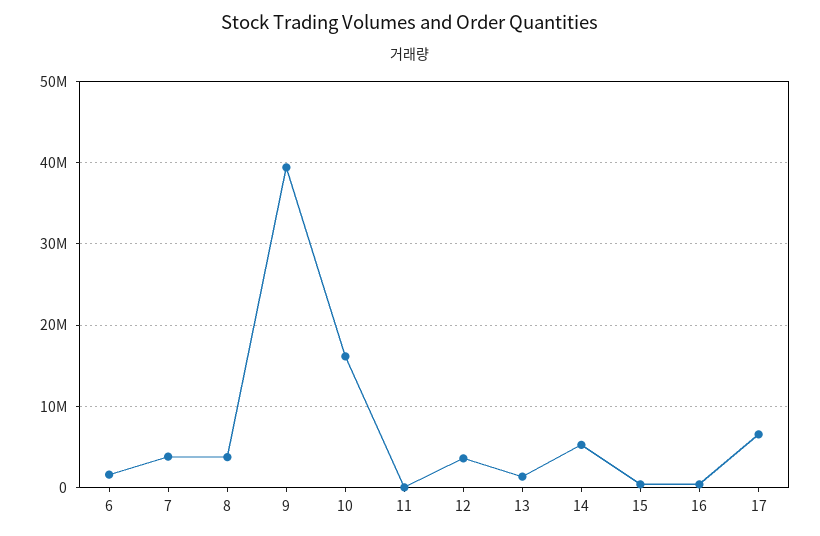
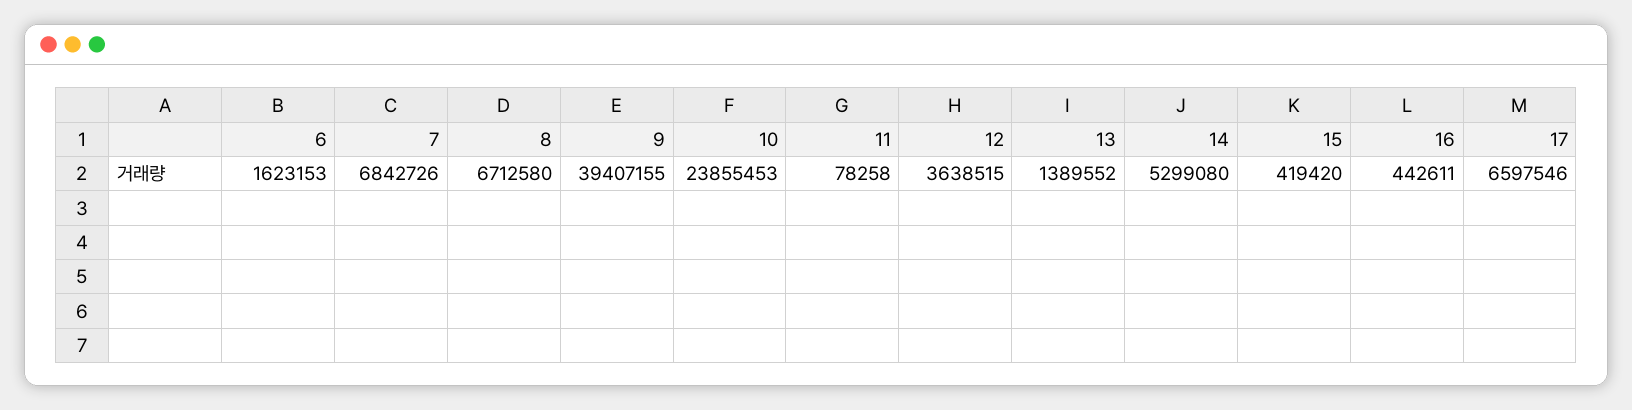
  {
    "6": 1623153,
-   "7": 4000000,
+   "7": 6842726,
-   "8": 4000000,
+   "8": 6712580,
    "9": 39407155,
-   "10": 16000000,
+   "10": 23855453,
    "11": 78258,
    "12": 3638515,
    "13": 1389552,
    "14": 5299080,
    "15": 419420,
    "16": 442611,
    "17": 6597546
  }

